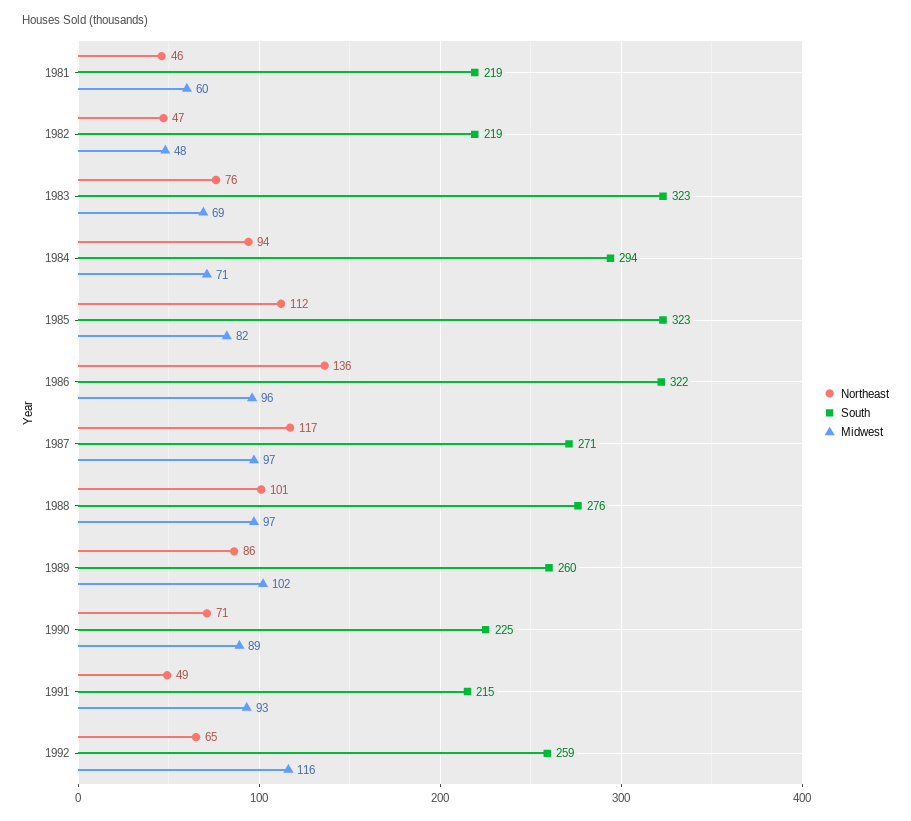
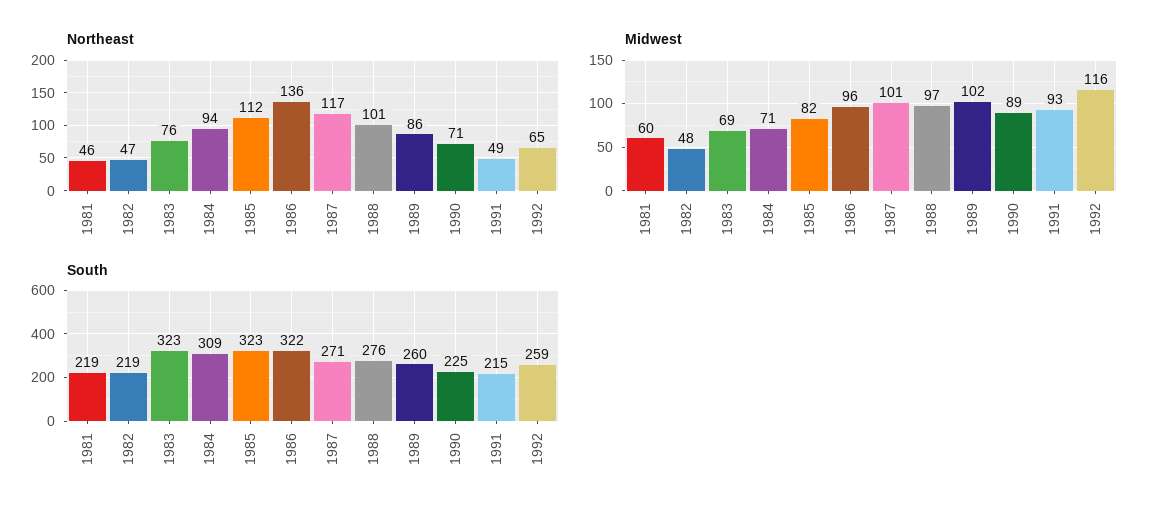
  {
    "Northeast": {
      "1981": 46,
      "1982": 47,
      "1983": 76,
      "1984": 94,
      "1985": 112,
      "1986": 136,
      "1987": 117,
      "1988": 101,
      "1989": 86,
      "1990": 71,
      "1991": 49,
      "1992": 65
    },
    "South": {
      "1981": 219,
      "1982": 219,
      "1983": 323,
-     "1984": 294,
+     "1984": 309,
      "1985": 323,
      "1986": 322,
      "1987": 271,
      "1988": 276,
      "1989": 260,
      "1990": 225,
      "1991": 215,
      "1992": 259
    },
    "Midwest": {
      "1981": 60,
      "1982": 48,
      "1983": 69,
      "1984": 71,
      "1985": 82,
      "1986": 96,
-     "1987": 97,
+     "1987": 101,
      "1988": 97,
      "1989": 102,
      "1990": 89,
      "1991": 93,
      "1992": 116
    }
  }

